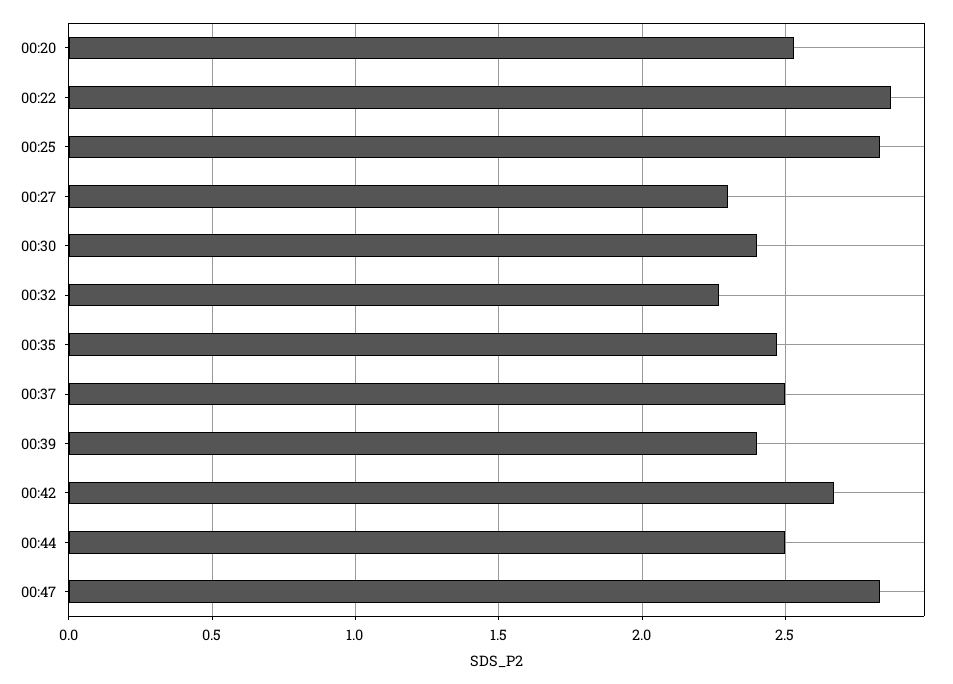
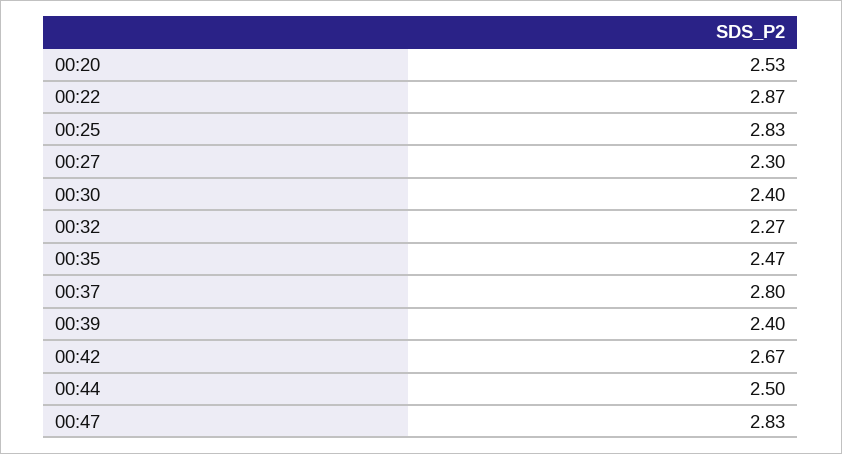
  {
    "00:20": 2.53,
    "00:22": 2.87,
    "00:25": 2.83,
    "00:27": 2.3,
    "00:30": 2.4,
    "00:32": 2.27,
    "00:35": 2.47,
-   "00:37": 2.5,
+   "00:37": 2.8,
    "00:39": 2.4,
    "00:42": 2.67,
    "00:44": 2.5,
    "00:47": 2.83
  }

